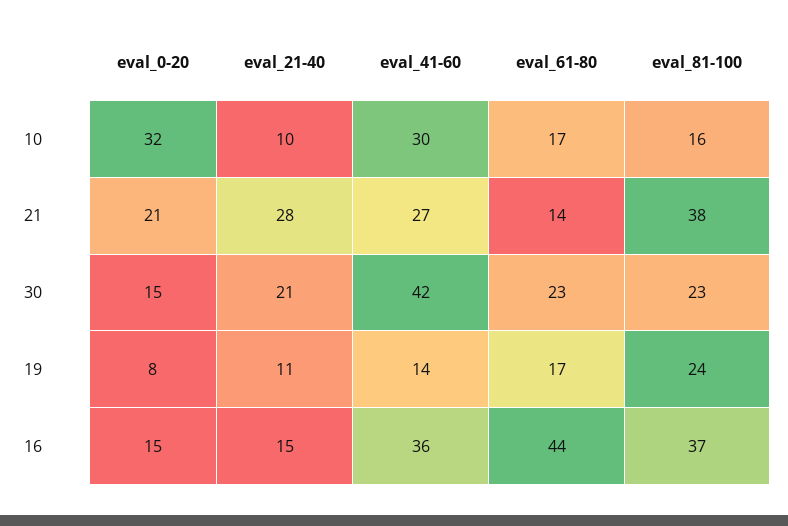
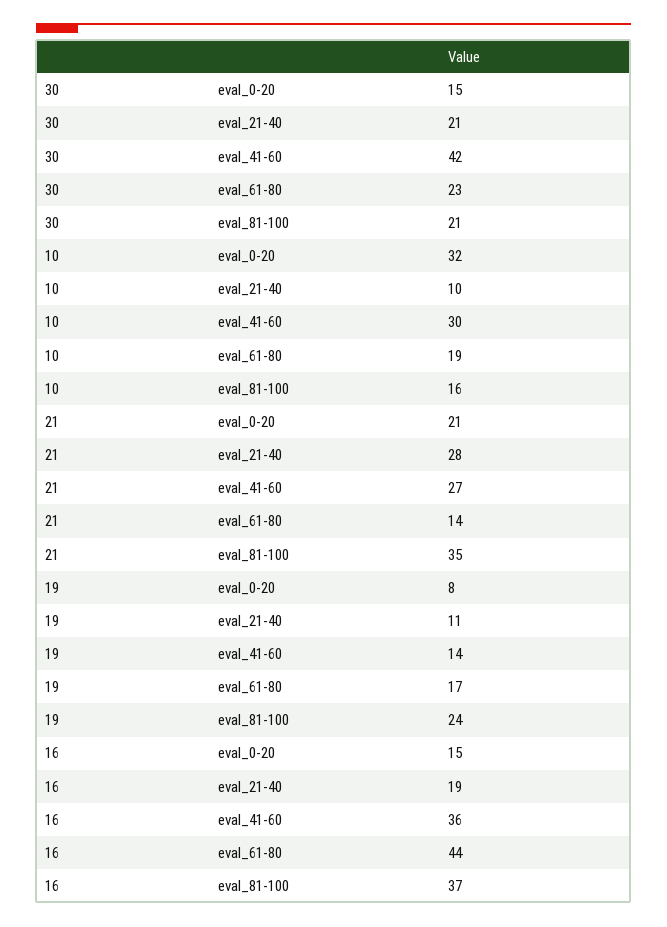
  {
    "eval_0-20": {
      "10": 32,
      "21": 21,
      "30": 15,
      "19": 8,
      "16": 15
    },
    "eval_21-40": {
      "10": 10,
      "21": 28,
      "30": 21,
      "19": 11,
-     "16": 15
+     "16": 19
    },
    "eval_41-60": {
      "10": 30,
      "21": 27,
      "30": 42,
      "19": 14,
      "16": 36
    },
    "eval_61-80": {
-     "10": 17,
+     "10": 19,
      "21": 14,
      "30": 23,
      "19": 17,
      "16": 44
    },
    "eval_81-100": {
      "10": 16,
-     "21": 38,
+     "21": 35,
-     "30": 23,
+     "30": 21,
      "19": 24,
      "16": 37
    }
  }

